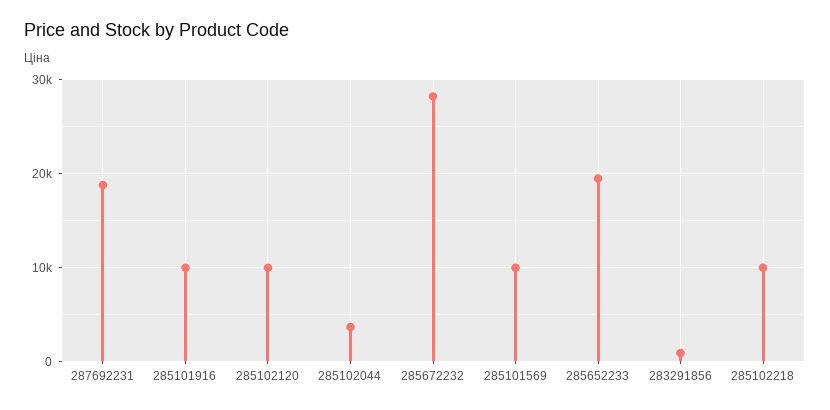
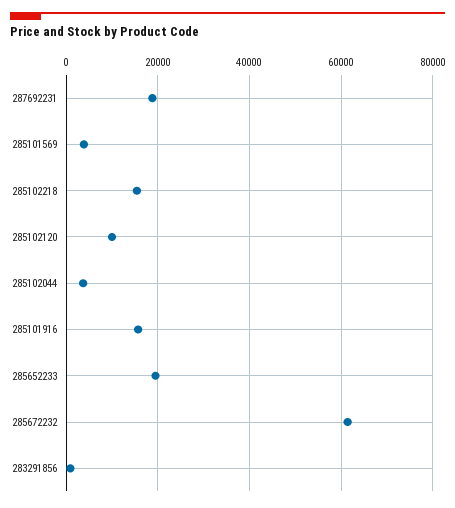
  {
    "287692231": 19000,
-   "285101916": 10000,
+   "285101916": 16000,
    "285102120": 10000,
    "285102044": 4000,
-   "285672232": 28000,
+   "285672232": 62000,
-   "285101569": 10000,
+   "285101569": 4000,
    "285652233": 19000,
    "283291856": 1000,
-   "285102218": 10000
+   "285102218": 16000
  }

